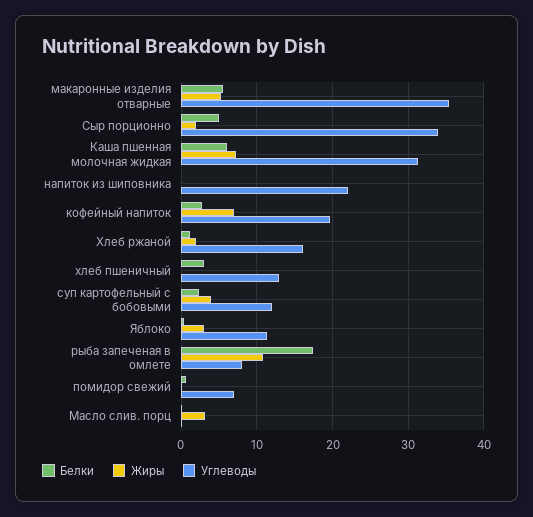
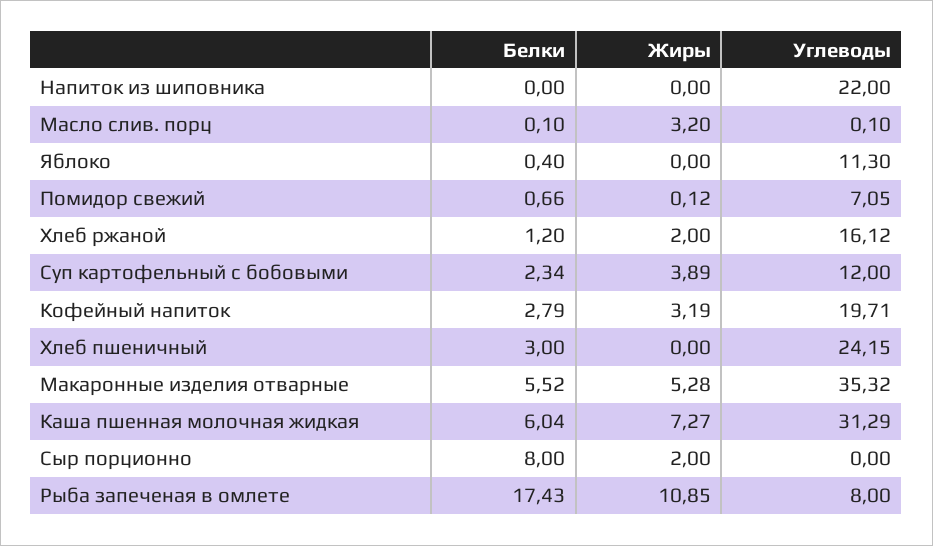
  {
    "Белки": {
      "макаронные изделия отварные": 5.52,
-     "Сыр порционно": 5,
+     "Сыр порционно": 8,
      "Каша пшенная молочная жидкая": 6.04,
      "напиток из шиповника": 0,
      "кофейный напиток": 2.79,
      "Хлеб ржаной": 1.2,
      "хлеб пшеничный": 3,
      "суп картофельный с бобовыми": 2.34,
      "Яблоко": 0.4,
      "рыба запеченая в омлете": 17.43,
      "помидор свежий": 0.66,
      "Масло слив. порц": 0.1
    },
    "Жиры": {
      "макаронные изделия отварные": 5.28,
      "Сыр порционно": 2,
      "Каша пшенная молочная жидкая": 7.27,
      "напиток из шиповника": 0,
-     "кофейный напиток": 7,
+     "кофейный напиток": 3.19,
      "Хлеб ржаной": 2,
      "хлеб пшеничный": 0,
      "суп картофельный с бобовыми": 3.89,
-     "Яблоко": 3,
+     "Яблоко": 0,
      "рыба запеченая в омлете": 10.85,
      "помидор свежий": 0.12,
      "Масло слив. порц": 3.2
    },
    "Углеводы": {
      "макаронные изделия отварные": 35.32,
-     "Сыр порционно": 34,
+     "Сыр порционно": 0,
      "Каша пшенная молочная жидкая": 31.29,
      "напиток из шиповника": 22,
      "кофейный напиток": 19.71,
      "Хлеб ржаной": 16.12,
-     "хлеб пшеничный": 13,
+     "хлеб пшеничный": 24.15,
      "суп картофельный с бобовыми": 12,
      "Яблоко": 11.3,
      "рыба запеченая в омлете": 8,
      "помидор свежий": 7.05,
      "Масло слив. порц": 0.1
    }
  }

